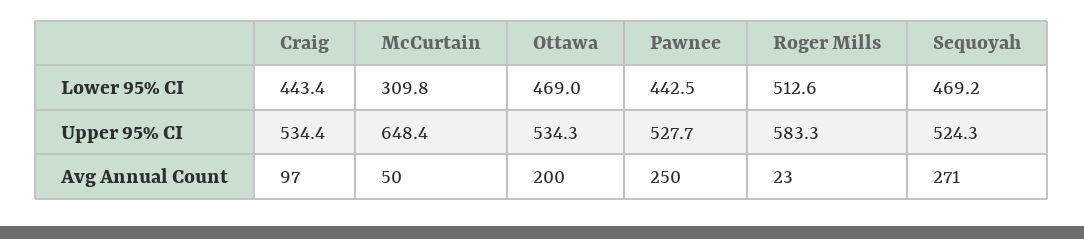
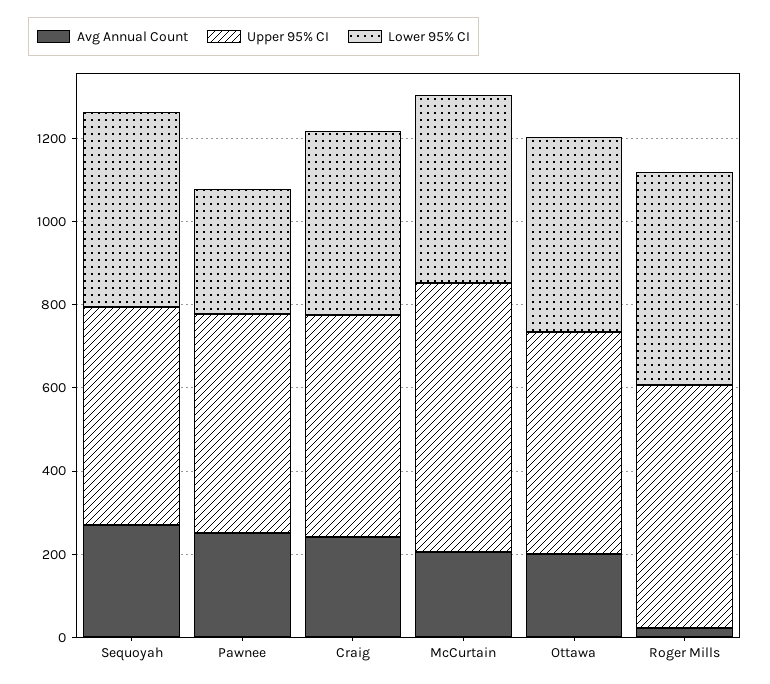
  {
    "Lower 95% CI": {
      "Craig": 443.4,
-     "McCurtain": 309.8,
+     "McCurtain": 450,
      "Ottawa": 469,
-     "Pawnee": 442.5,
+     "Pawnee": 300,
      "Roger Mills": 512.6,
      "Sequoyah": 469.2
    },
    "Upper 95% CI": {
      "Craig": 534.4,
      "McCurtain": 648.4,
      "Ottawa": 534.3,
      "Pawnee": 527.7,
      "Roger Mills": 583.3,
      "Sequoyah": 524.3
    },
    "Avg Annual Count": {
-     "Craig": 97,
+     "Craig": 250,
-     "McCurtain": 50,
+     "McCurtain": 200,
      "Ottawa": 200,
      "Pawnee": 250,
      "Roger Mills": 23,
      "Sequoyah": 271
    }
  }

